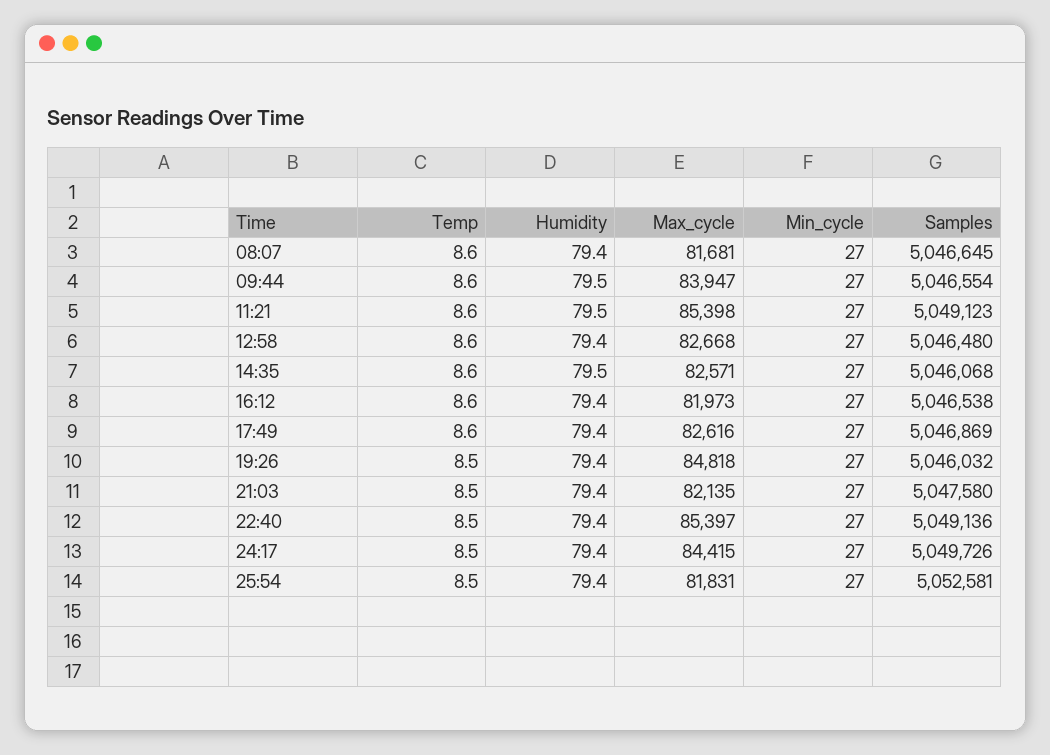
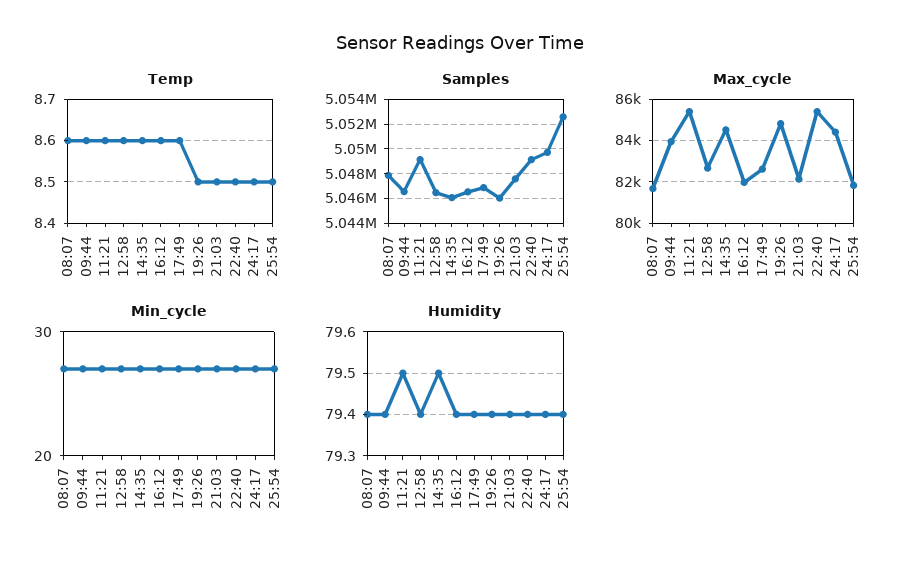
  {
    "Temp": {
      "08:07": 8.6,
      "09:44": 8.6,
      "11:21": 8.6,
      "12:58": 8.6,
      "14:35": 8.6,
      "16:12": 8.6,
      "17:49": 8.6,
      "19:26": 8.5,
      "21:03": 8.5,
      "22:40": 8.5,
      "24:17": 8.5,
      "25:54": 8.5
    },
    "Humidity": {
      "08:07": 79.4,
-     "09:44": 79.5,
+     "09:44": 79.4,
      "11:21": 79.5,
      "12:58": 79.4,
      "14:35": 79.5,
      "16:12": 79.4,
      "17:49": 79.4,
      "19:26": 79.4,
      "21:03": 79.4,
      "22:40": 79.4,
      "24:17": 79.4,
      "25:54": 79.4
    },
    "Max_cycle": {
      "08:07": 81681,
      "09:44": 83947,
      "11:21": 85398,
      "12:58": 82668,
-     "14:35": 82571,
+     "14:35": 84500,
      "16:12": 81973,
      "17:49": 82616,
      "19:26": 84818,
      "21:03": 82135,
      "22:40": 85397,
      "24:17": 84415,
      "25:54": 81831
    },
    "Min_cycle": {
      "08:07": 27,
      "09:44": 27,
      "11:21": 27,
      "12:58": 27,
      "14:35": 27,
      "16:12": 27,
      "17:49": 27,
      "19:26": 27,
      "21:03": 27,
      "22:40": 27,
      "24:17": 27,
      "25:54": 27
    },
    "Samples": {
-     "08:07": 5046645,
+     "08:07": 5048000,
      "09:44": 5046554,
      "11:21": 5049123,
      "12:58": 5046480,
      "14:35": 5046068,
      "16:12": 5046538,
      "17:49": 5046869,
      "19:26": 5046032,
      "21:03": 5047580,
      "22:40": 5049136,
      "24:17": 5049726,
      "25:54": 5052581
    }
  }

